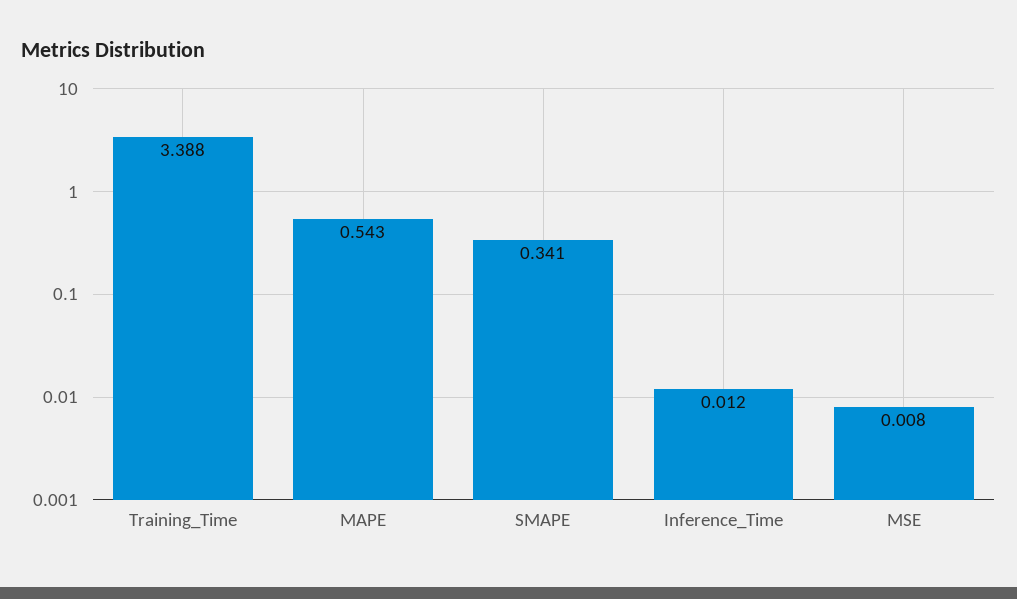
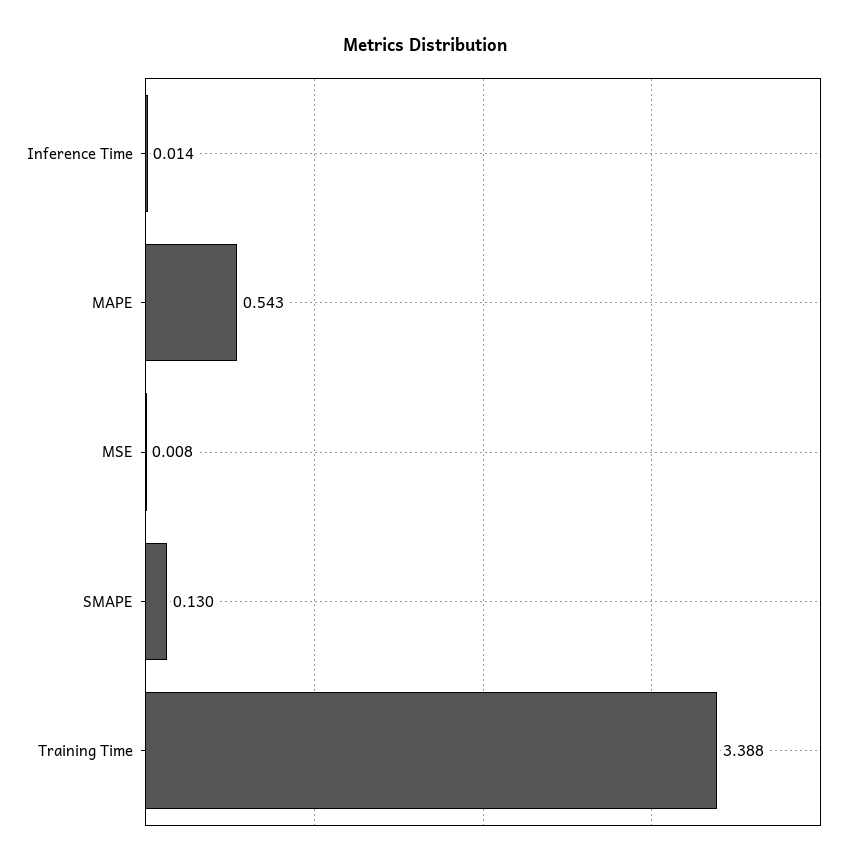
  {
    "Training_Time": 3.388,
    "MAPE": 0.543,
-   "SMAPE": 0.341,
+   "SMAPE": 0.13,
-   "Inference_Time": 0.012,
+   "Inference_Time": 0.014,
    "MSE": 0.008
  }

